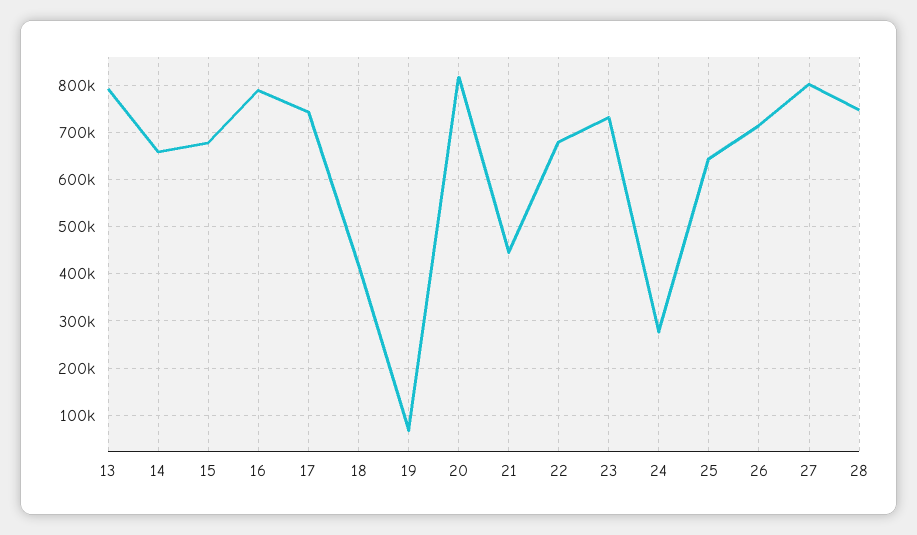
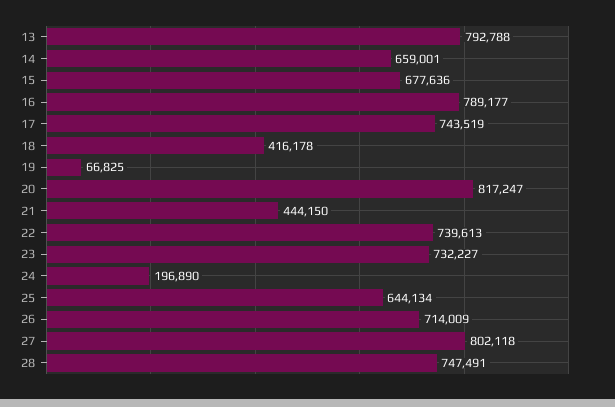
  {
    "13": 792788,
    "14": 659001,
    "15": 677636,
    "16": 789177,
    "17": 743519,
    "18": 416178,
    "19": 66825,
    "20": 817247,
    "21": 444150,
-   "22": 680000,
+   "22": 739613,
    "23": 732227,
-   "24": 280000,
+   "24": 196890,
    "25": 644134,
    "26": 714009,
    "27": 802118,
    "28": 747491
  }

